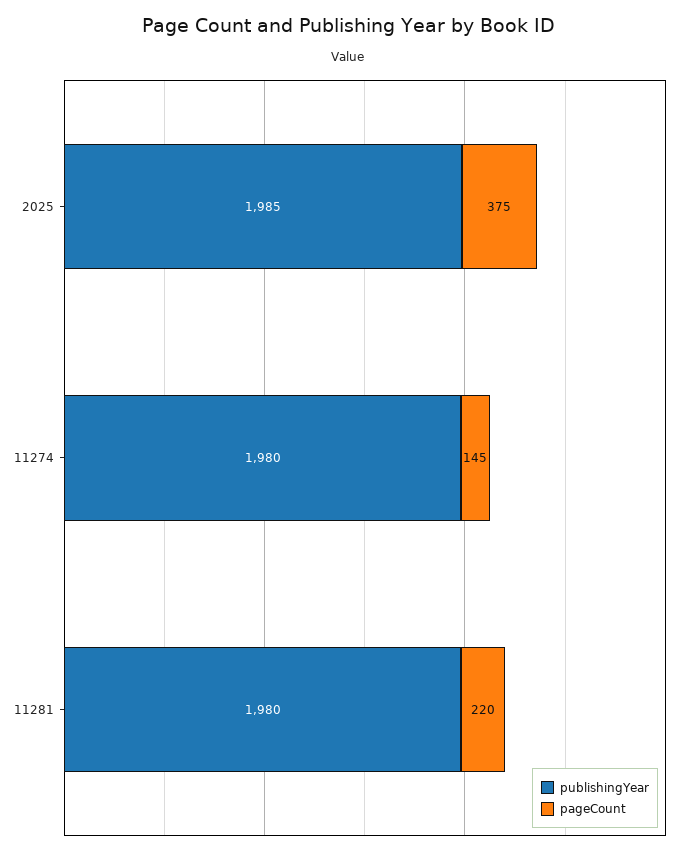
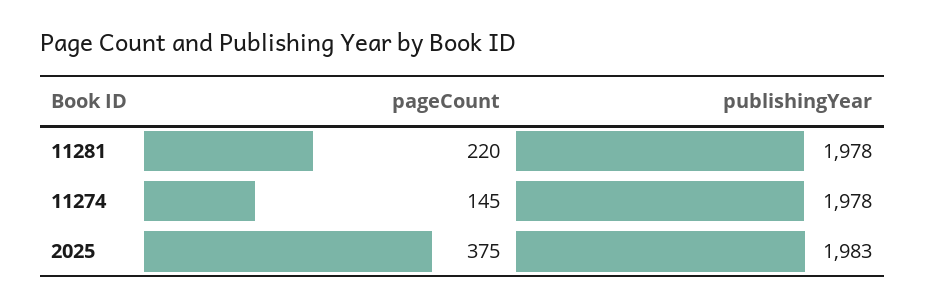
  {
    "publishingYear": {
-     "2025": 1985,
+     "2025": 1983,
-     "11274": 1980,
+     "11274": 1978,
-     "11281": 1980
+     "11281": 1978
    },
    "pageCount": {
      "2025": 375,
      "11274": 145,
      "11281": 220
    }
  }

